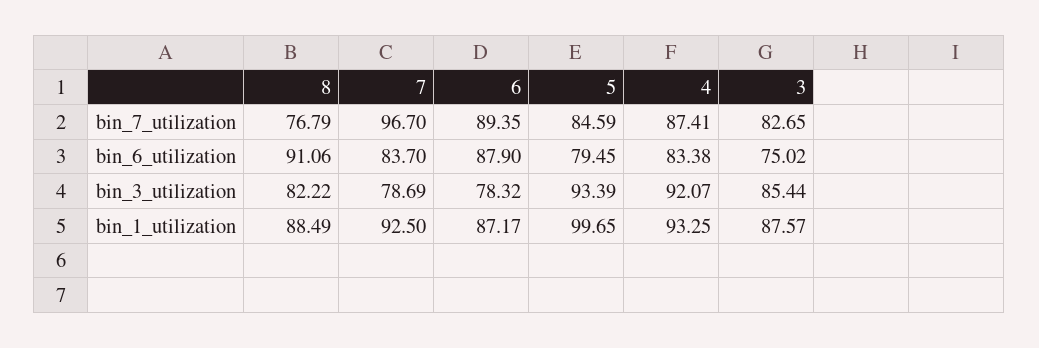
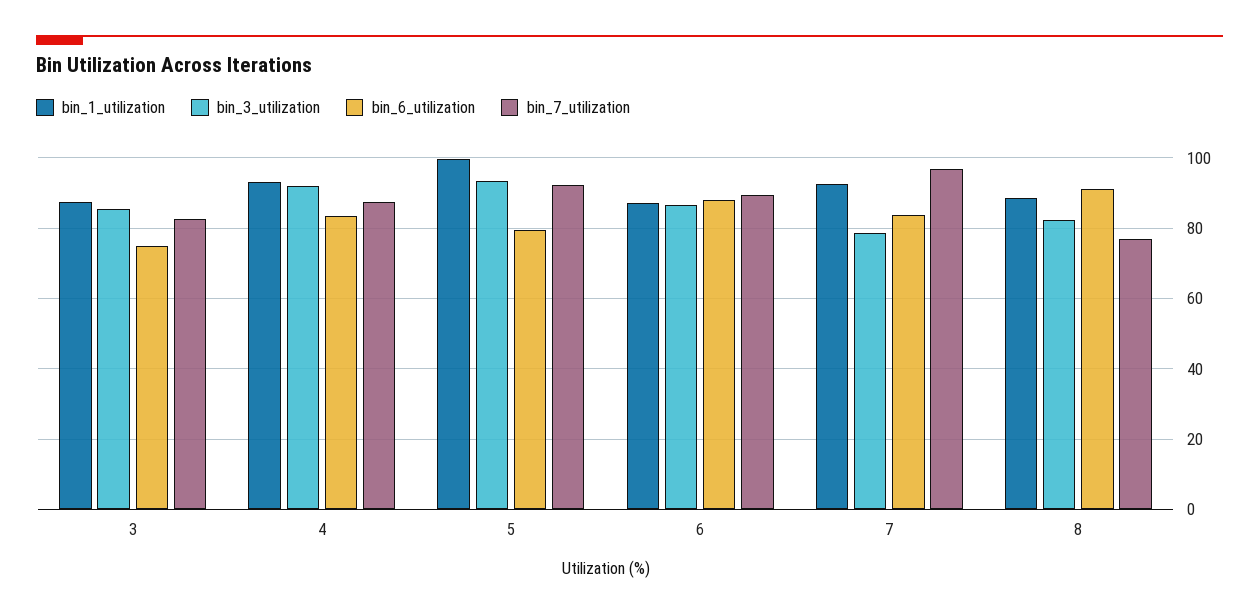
  {
    "bin_7_utilization": {
      "8": 76.79,
      "7": 96.7,
      "6": 89.35,
-     "5": 84.59,
+     "5": 92,
      "4": 87.41,
      "3": 82.65
    },
    "bin_6_utilization": {
      "8": 91.06,
      "7": 83.7,
      "6": 87.9,
      "5": 79.45,
      "4": 83.38,
      "3": 75.02
    },
    "bin_3_utilization": {
      "8": 82.22,
      "7": 78.69,
-     "6": 78.32,
+     "6": 86,
      "5": 93.39,
      "4": 92.07,
      "3": 85.44
    },
    "bin_1_utilization": {
      "8": 88.49,
      "7": 92.5,
      "6": 87.17,
      "5": 99.65,
      "4": 93.25,
      "3": 87.57
    }
  }

